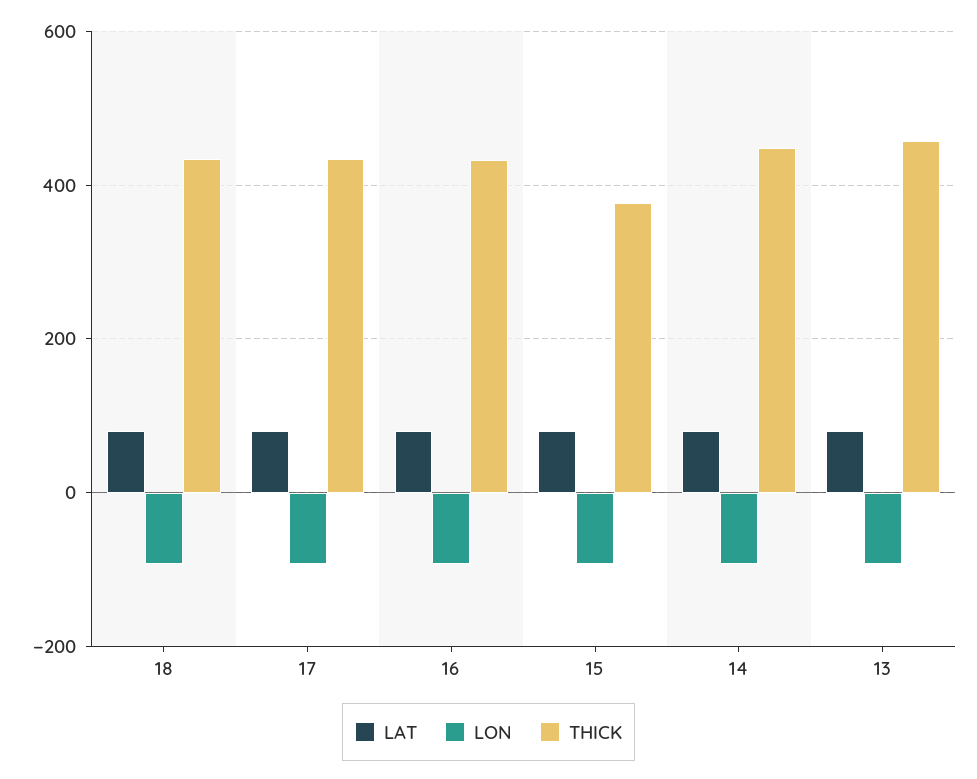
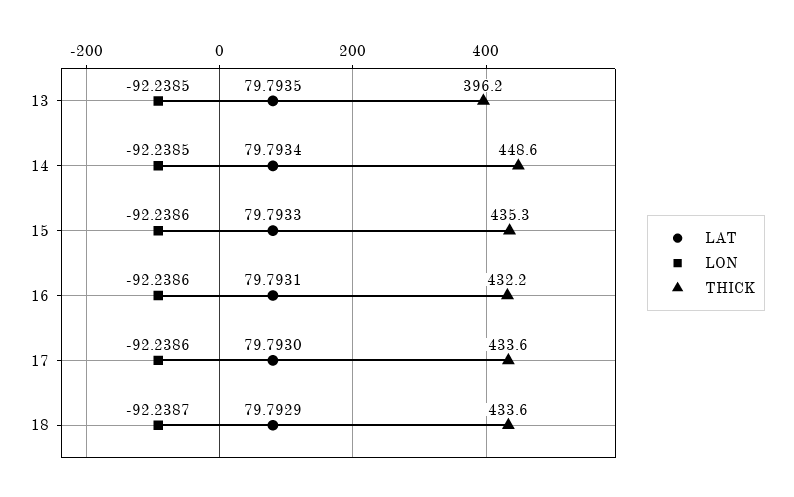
  {
    "LAT": {
      "18": 79.7929,
      "17": 79.793,
      "16": 79.7931,
      "15": 79.7933,
      "14": 79.7934,
      "13": 79.7935
    },
    "LON": {
      "18": -92.2387,
      "17": -92.2386,
      "16": -92.2386,
      "15": -92.2386,
      "14": -92.2385,
      "13": -92.2385
    },
    "THICK": {
      "18": 433.6,
      "17": 433.6,
      "16": 432.2,
-     "15": 380,
+     "15": 435.3,
      "14": 448.6,
-     "13": 460
+     "13": 396.2
    }
  }

